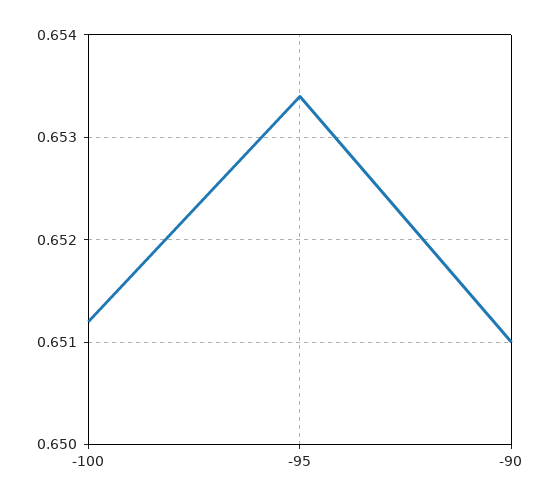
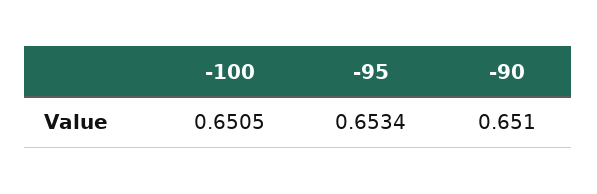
  {
-   "-100": 0.6512,
+   "-100": 0.6505,
    "-95": 0.6534,
    "-90": 0.651
  }

